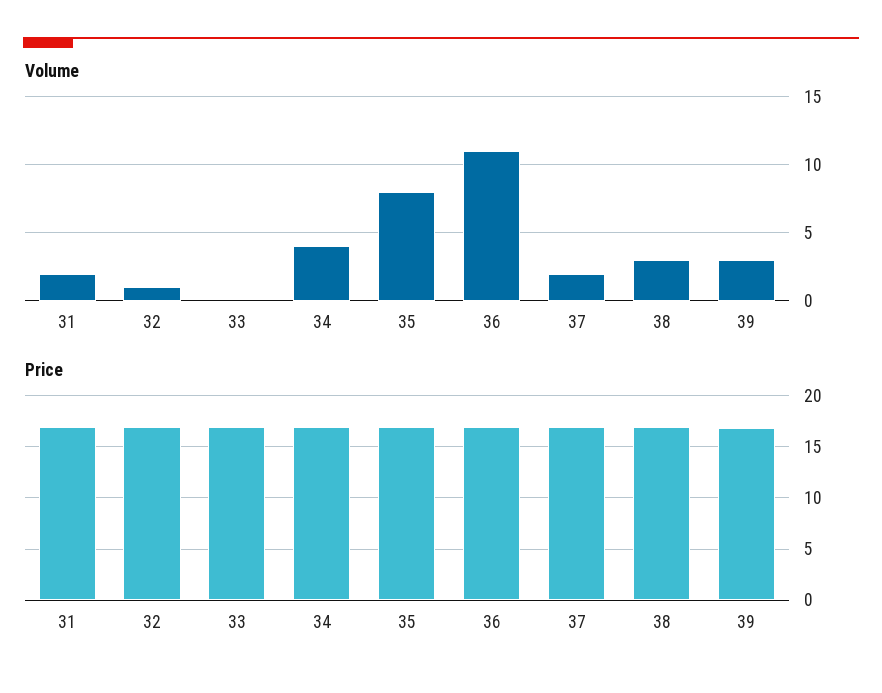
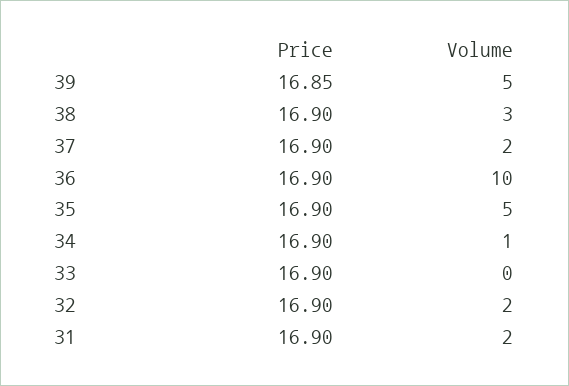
  {
    "Volume": {
      "31": 2,
-     "32": 1,
+     "32": 2,
      "33": 0,
-     "34": 4,
+     "34": 1,
-     "35": 8,
+     "35": 5,
-     "36": 11,
+     "36": 10,
      "37": 2,
      "38": 3,
-     "39": 3
+     "39": 5
    },
    "Price": {
      "31": 16.9,
      "32": 16.9,
      "33": 16.9,
      "34": 16.9,
      "35": 16.9,
      "36": 16.9,
      "37": 16.9,
      "38": 16.9,
      "39": 16.85
    }
  }

